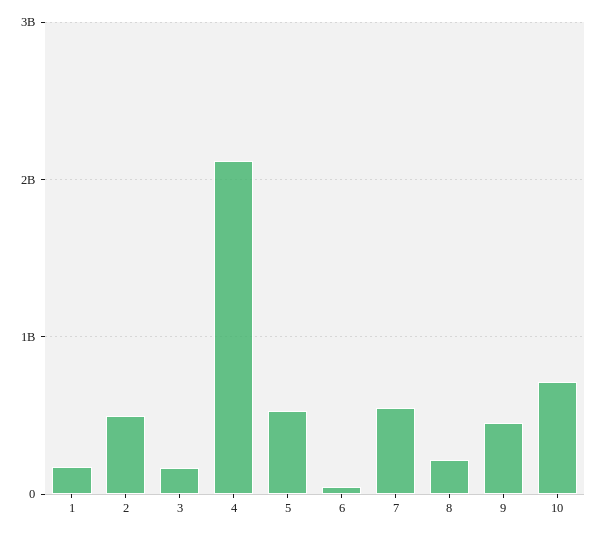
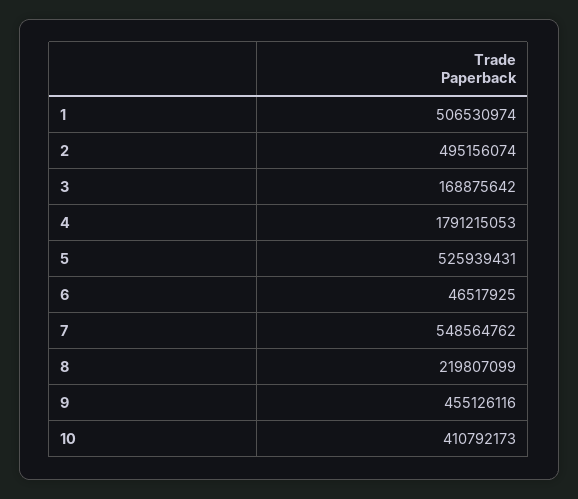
  {
-   "1": 200000000,
+   "1": 506530974,
    "2": 495156074,
    "3": 168875642,
-   "4": 2100000000,
+   "4": 1791215053,
    "5": 525939431,
    "6": 46517925,
    "7": 548564762,
    "8": 219807099,
    "9": 455126116,
-   "10": 700000000
+   "10": 410792173
  }

